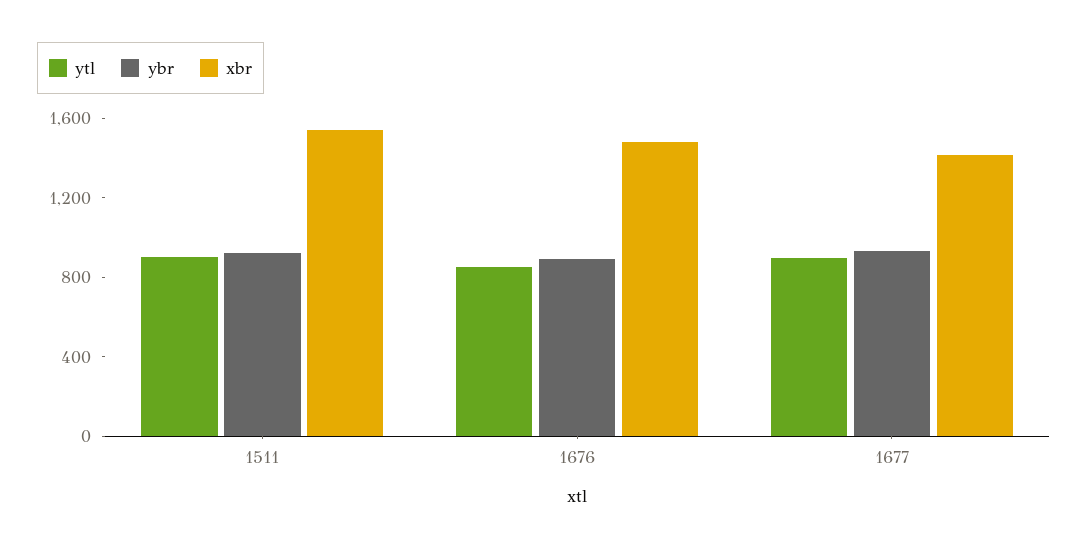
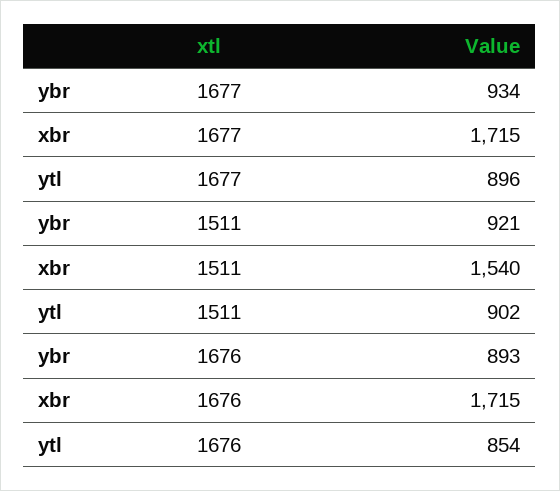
  {
    "ytl": {
      "1511": 902,
      "1676": 854,
      "1677": 896
    },
    "ybr": {
      "1511": 921,
      "1676": 893,
      "1677": 934
    },
    "xbr": {
      "1511": 1540,
-     "1676": 1500,
+     "1676": 1715,
-     "1677": 1400
+     "1677": 1715
    }
  }

